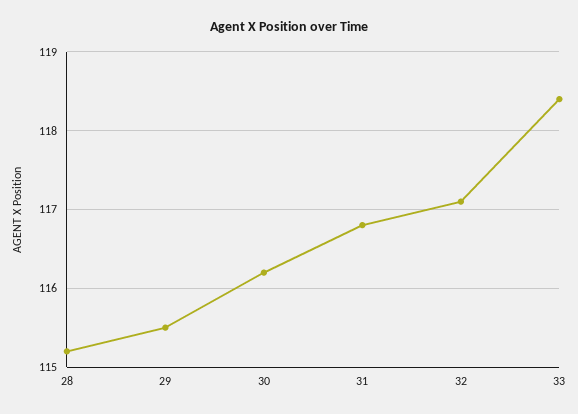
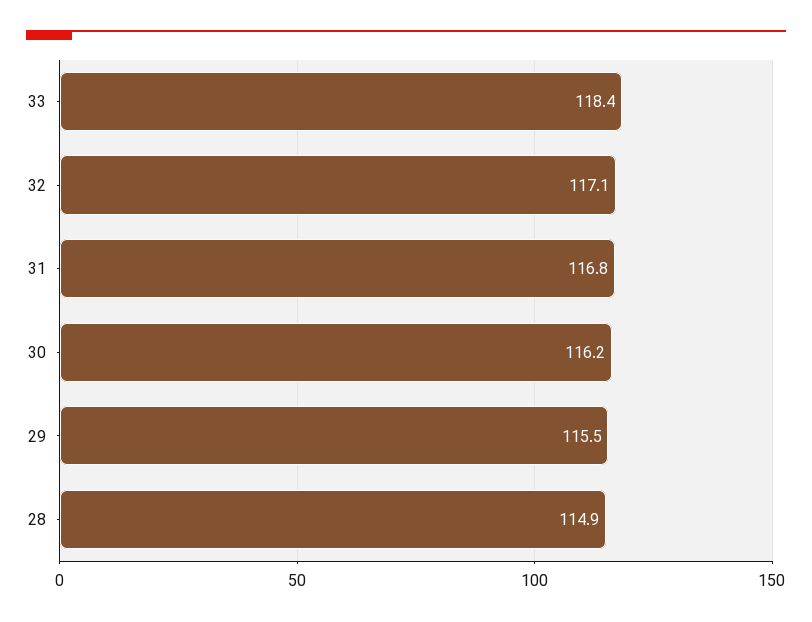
  {
-   "28": 115.2,
+   "28": 114.9,
    "29": 115.5,
    "30": 116.2,
    "31": 116.8,
    "32": 117.1,
    "33": 118.4
  }

